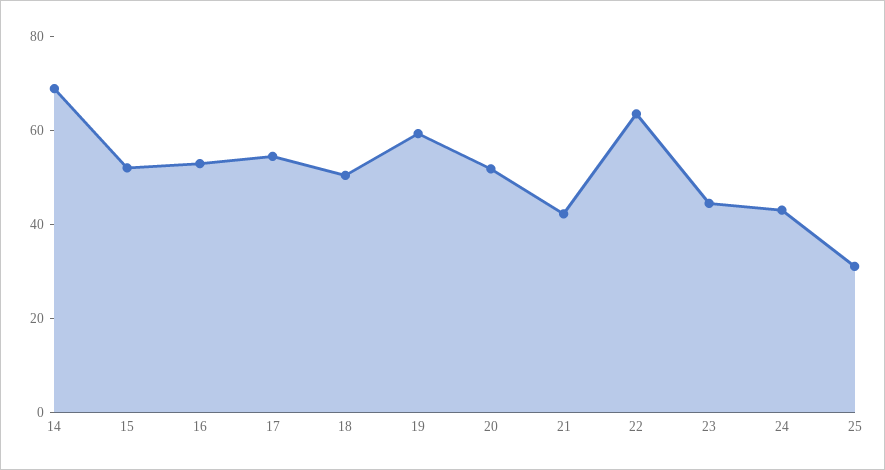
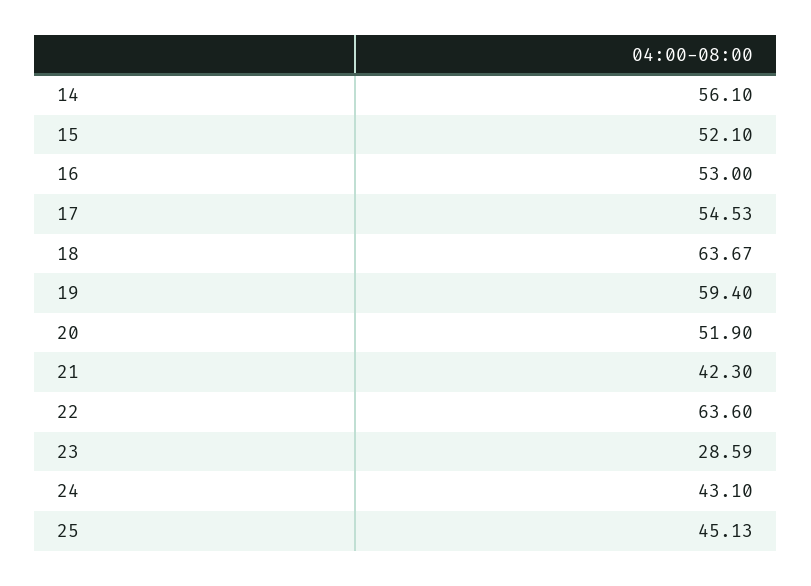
  {
-   "14": 70,
+   "14": 56.1,
    "15": 52.1,
    "16": 53,
    "17": 54.53,
-   "18": 50,
+   "18": 63.67,
    "19": 59.4,
    "20": 51.9,
    "21": 42.3,
    "22": 63.6,
-   "23": 45,
+   "23": 28.59,
    "24": 43.1,
-   "25": 30
+   "25": 45.13
  }

